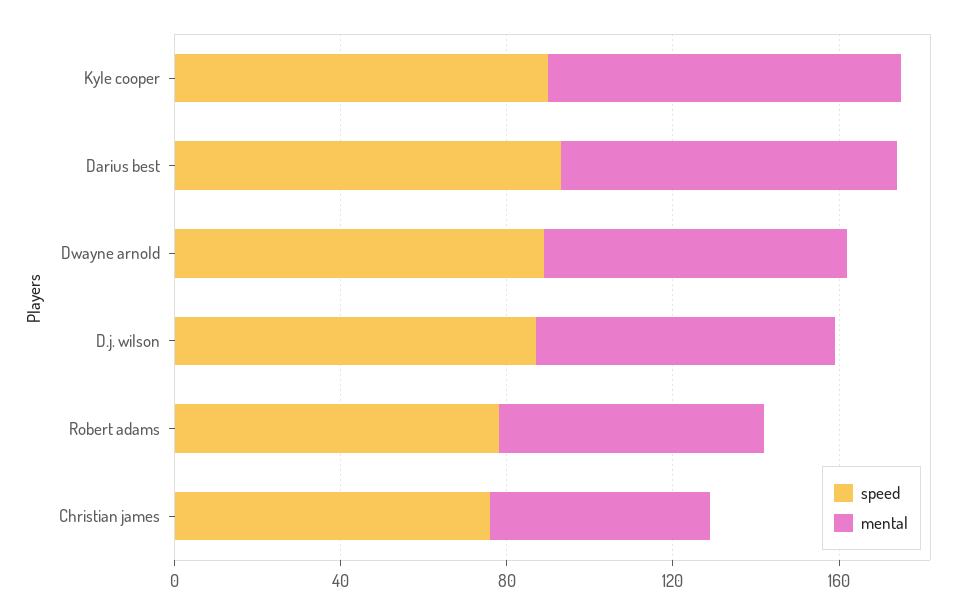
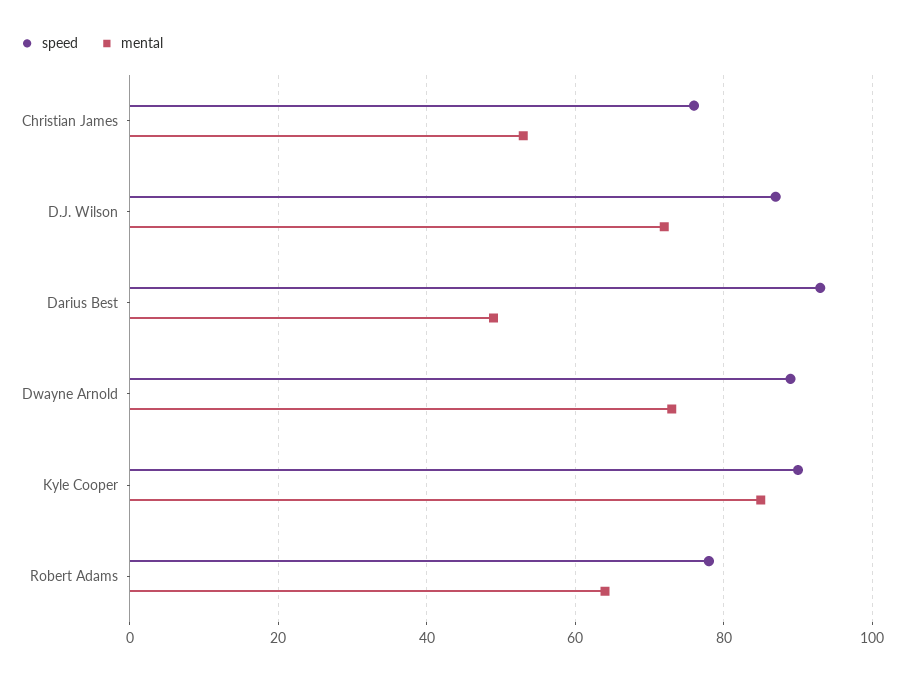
  {
    "speed": {
      "Kyle cooper": 90,
      "Darius best": 95,
      "Dwayne arnold": 90,
      "D.j. wilson": 85,
      "Robert adams": 80,
      "Christian james": 75
    },
    "mental": {
      "Kyle cooper": 85,
-     "Darius best": 80,
+     "Darius best": 50,
      "Dwayne arnold": 75,
      "D.j. wilson": 70,
      "Robert adams": 65,
      "Christian james": 55
    }
  }

